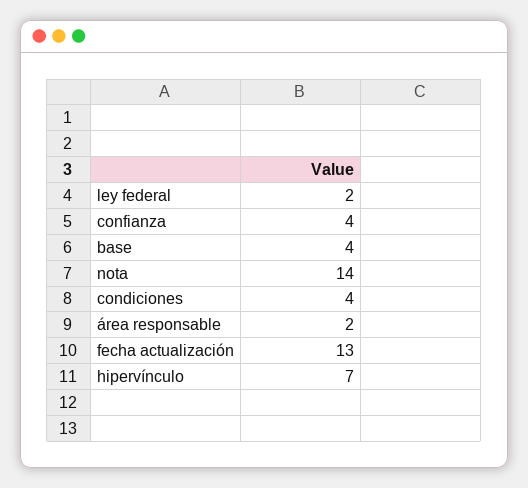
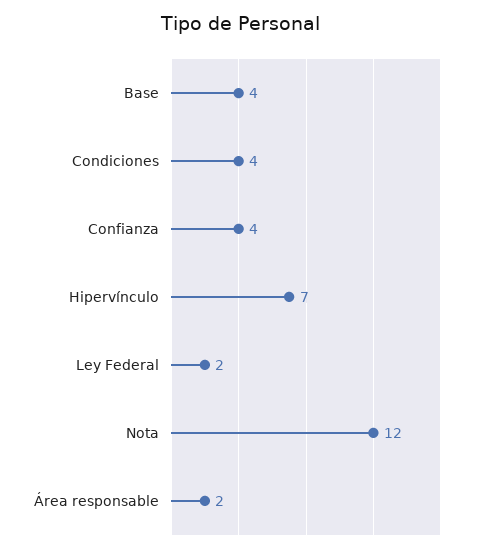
  {
    "ley federal": 2,
    "confianza": 4,
    "base": 4,
-   "nota": 14,
+   "nota": 12,
    "condiciones": 4,
    "área responsable": 2,
-   "fecha actualización": 13,
    "hipervínculo": 7
  }

